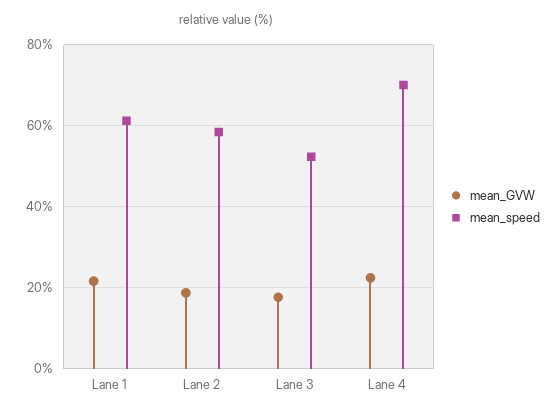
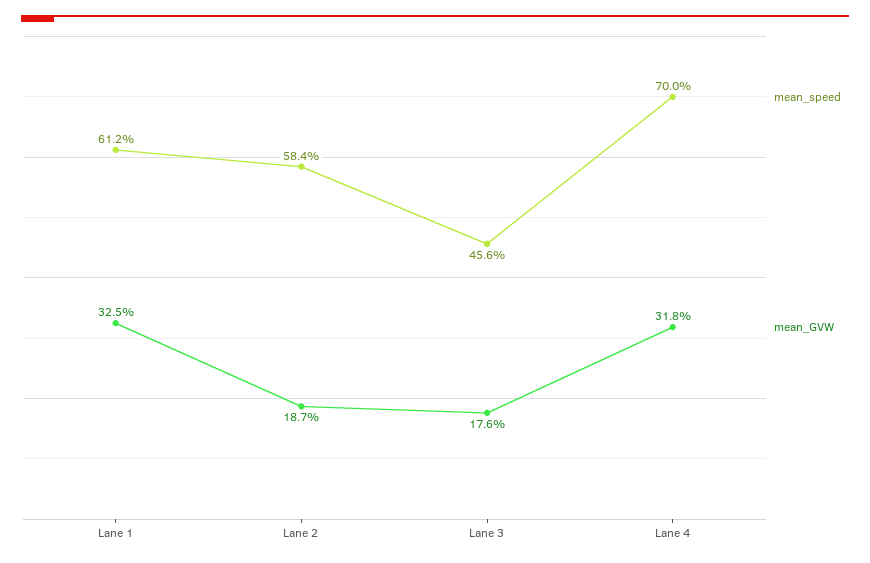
  {
    "mean_GVW": {
-     "Lane 1": 22,
+     "Lane 1": 32.5,
      "Lane 2": 18.7,
      "Lane 3": 17.6,
-     "Lane 4": 22
+     "Lane 4": 31.8
    },
    "mean_speed": {
      "Lane 1": 61.2,
      "Lane 2": 58.4,
-     "Lane 3": 52,
+     "Lane 3": 45.6,
      "Lane 4": 70
    }
  }

